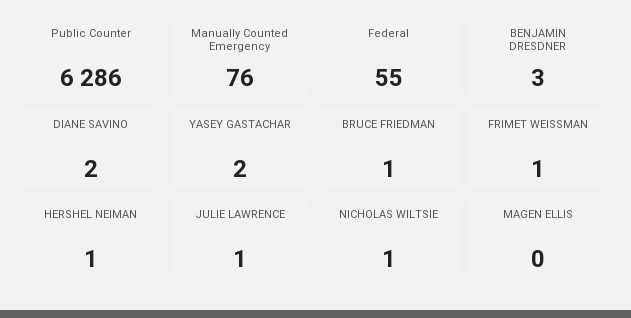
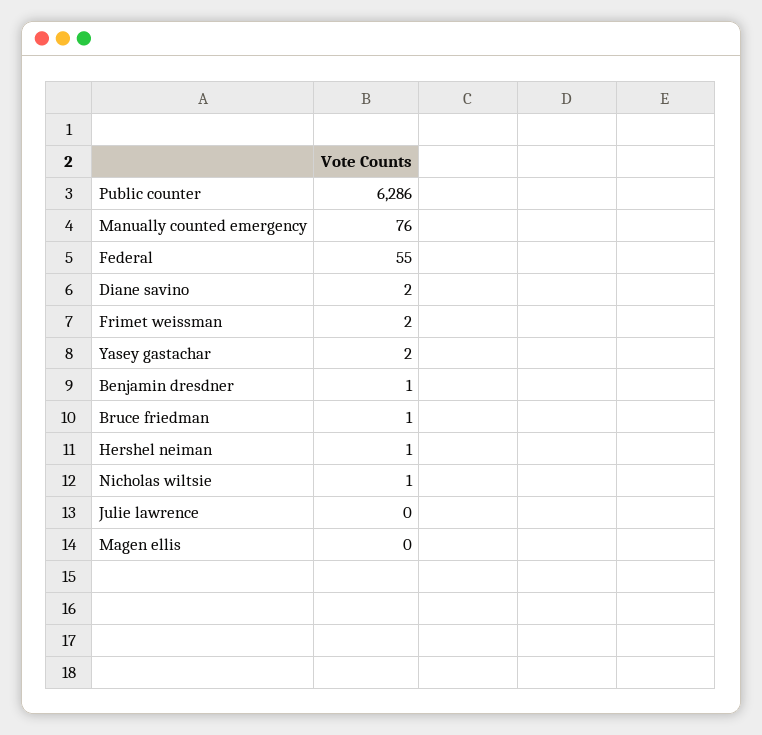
  {
    "Public Counter": 6286,
    "Manually Counted Emergency": 76,
    "Federal": 55,
-   "BENJAMIN DRESDNER": 3,
+   "BENJAMIN DRESDNER": 1,
    "DIANE SAVINO": 2,
    "YASEY GASTACHAR": 2,
    "BRUCE FRIEDMAN": 1,
-   "FRIMET WEISSMAN": 1,
+   "FRIMET WEISSMAN": 2,
    "HERSHEL NEIMAN": 1,
-   "JULIE LAWRENCE": 1,
+   "JULIE LAWRENCE": 0,
    "NICHOLAS WILTSIE": 1,
    "MAGEN ELLIS": 0
  }

